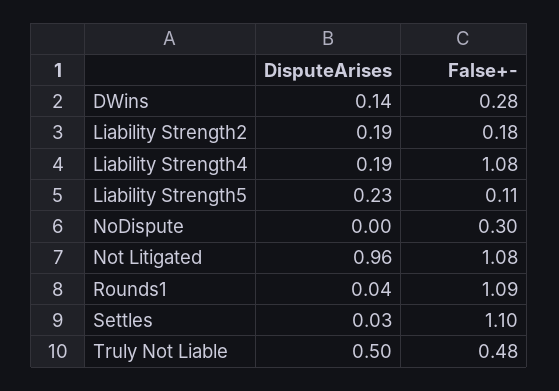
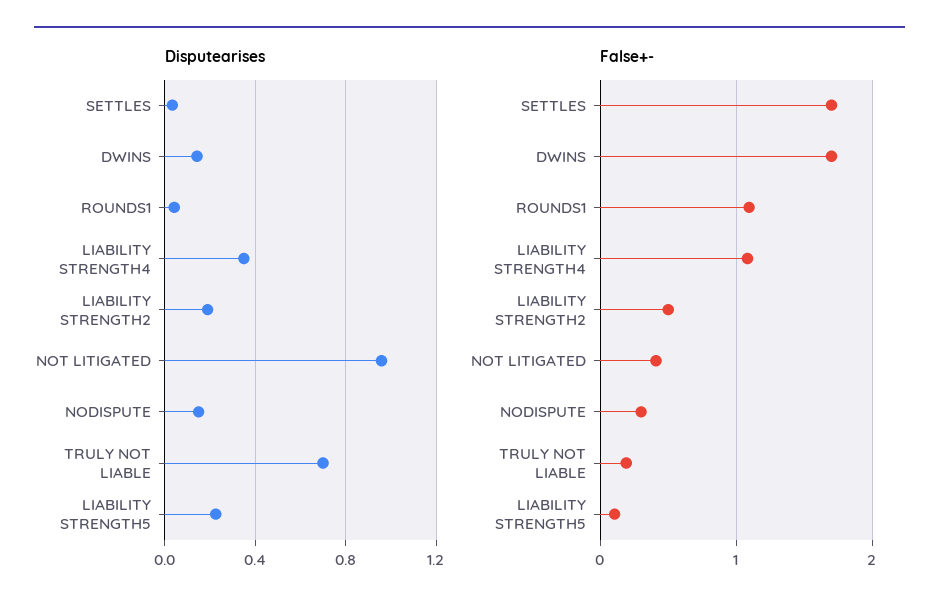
  {
    "DisputeArises": {
      "DWins": 0.14,
      "Liability Strength2": 0.19,
-     "Liability Strength4": 0.19,
+     "Liability Strength4": 0.35,
      "Liability Strength5": 0.23,
-     "NoDispute": 0,
+     "NoDispute": 0.15,
      "Not Litigated": 0.96,
      "Rounds1": 0.04,
      "Settles": 0.03,
-     "Truly Not Liable": 0.5
+     "Truly Not Liable": 0.7
    },
    "False+-": {
-     "DWins": 0.28,
+     "DWins": 1.7,
-     "Liability Strength2": 0.18,
+     "Liability Strength2": 0.5,
      "Liability Strength4": 1.08,
      "Liability Strength5": 0.11,
      "NoDispute": 0.3,
-     "Not Litigated": 1.08,
+     "Not Litigated": 0.4,
      "Rounds1": 1.09,
-     "Settles": 1.1,
+     "Settles": 1.7,
-     "Truly Not Liable": 0.48
+     "Truly Not Liable": 0.2
    }
  }

